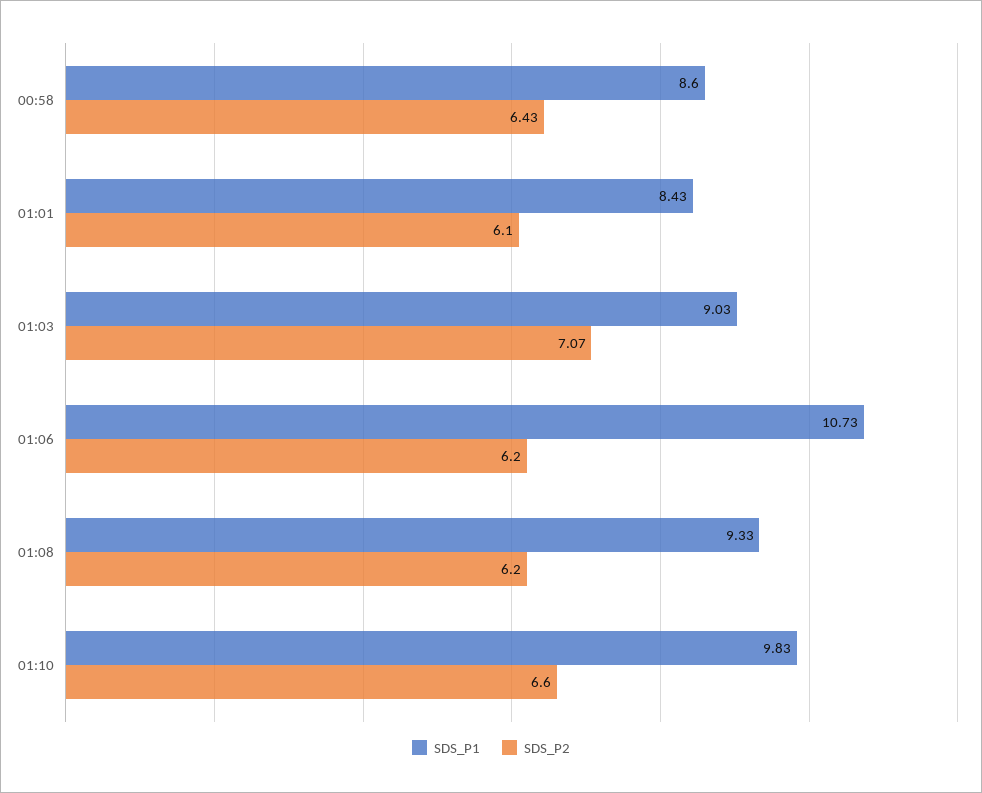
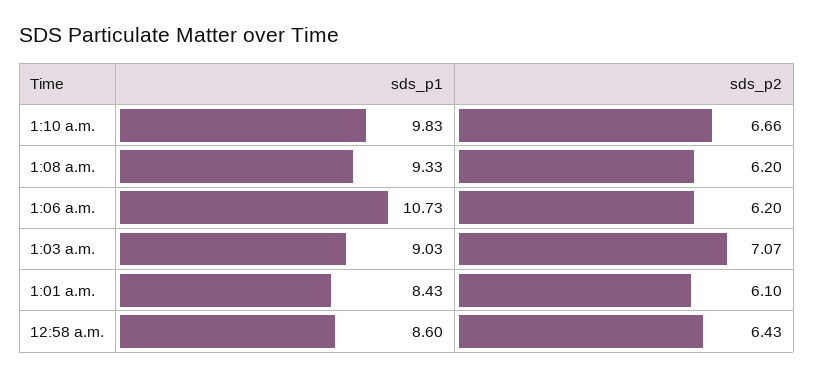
  {
    "SDS_P1": {
      "00:58": 8.6,
      "01:01": 8.43,
      "01:03": 9.03,
      "01:06": 10.73,
      "01:08": 9.33,
      "01:10": 9.83
    },
    "SDS_P2": {
      "00:58": 6.43,
      "01:01": 6.1,
      "01:03": 7.07,
      "01:06": 6.2,
      "01:08": 6.2,
-     "01:10": 6.6
+     "01:10": 6.66
    }
  }

